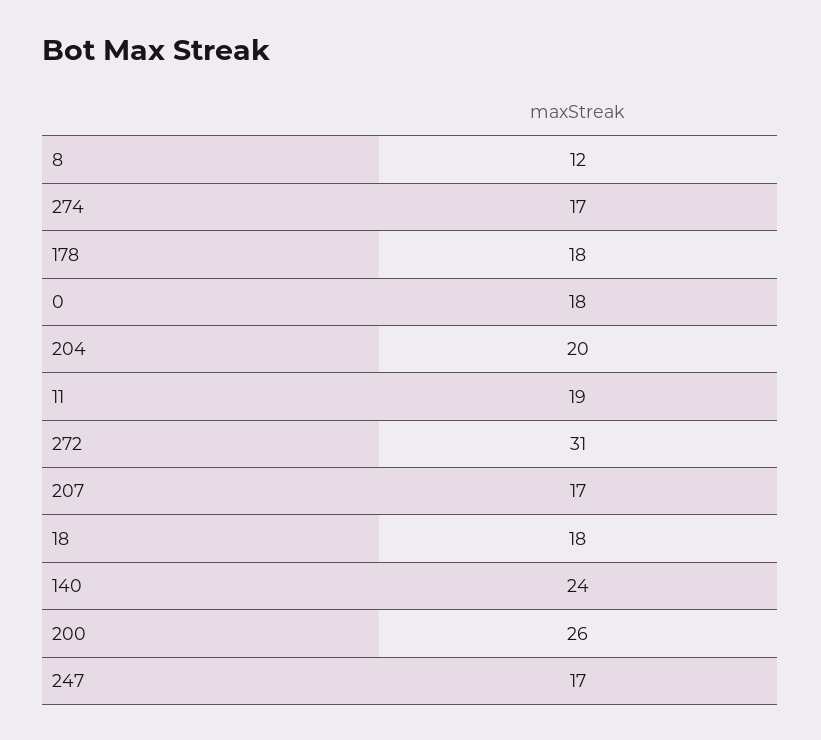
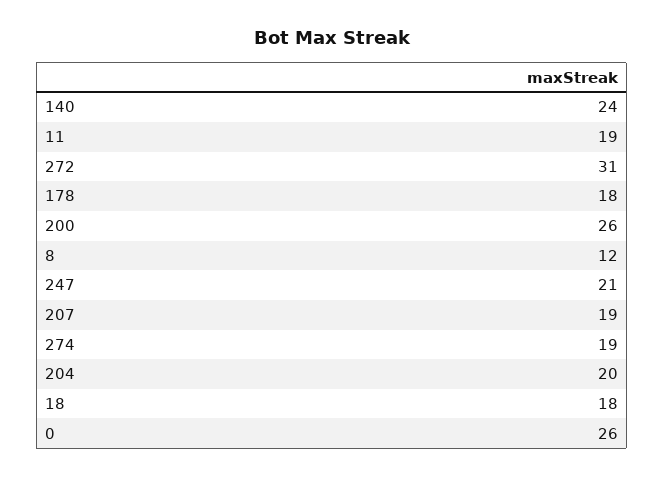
  {
    "8": 12,
-   "274": 17,
+   "274": 19,
    "178": 18,
-   "0": 18,
+   "0": 26,
    "204": 20,
    "11": 19,
    "272": 31,
-   "207": 17,
+   "207": 19,
    "18": 18,
    "140": 24,
    "200": 26,
-   "247": 17
+   "247": 21
  }

